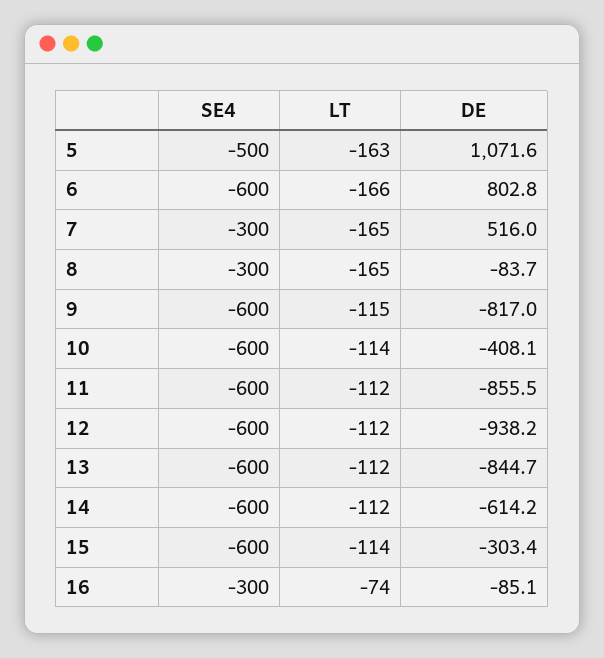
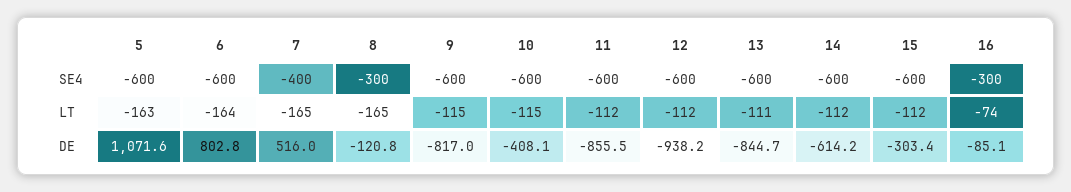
  {
    "SE4": {
-     "5": -500,
+     "5": -600,
      "6": -600,
-     "7": -300,
+     "7": -400,
      "8": -300,
      "9": -600,
      "10": -600,
      "11": -600,
      "12": -600,
      "13": -600,
      "14": -600,
      "15": -600,
      "16": -300
    },
    "LT": {
      "5": -163,
-     "6": -166,
+     "6": -164,
      "7": -165,
      "8": -165,
      "9": -115,
-     "10": -114,
+     "10": -115,
      "11": -112,
      "12": -112,
-     "13": -112,
+     "13": -111,
      "14": -112,
-     "15": -114,
+     "15": -112,
      "16": -74
    },
    "DE": {
      "5": 1071.6,
      "6": 802.8,
      "7": 516,
-     "8": -83.7,
+     "8": -120.8,
      "9": -817,
      "10": -408.1,
      "11": -855.5,
      "12": -938.2,
      "13": -844.7,
      "14": -614.2,
      "15": -303.4,
      "16": -85.1
    }
  }

